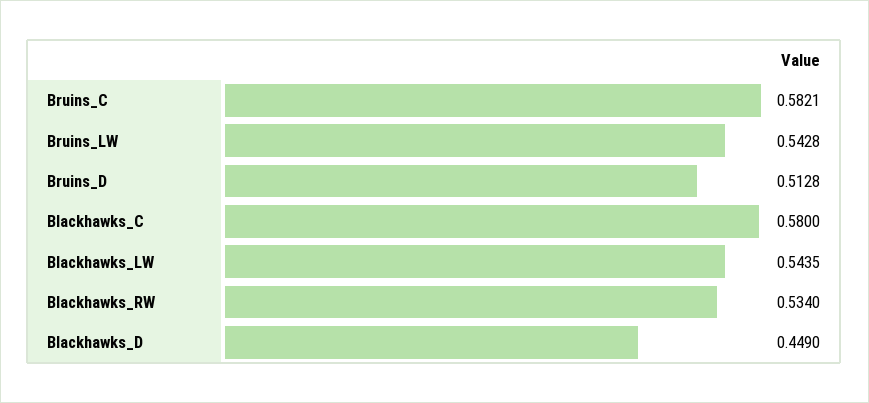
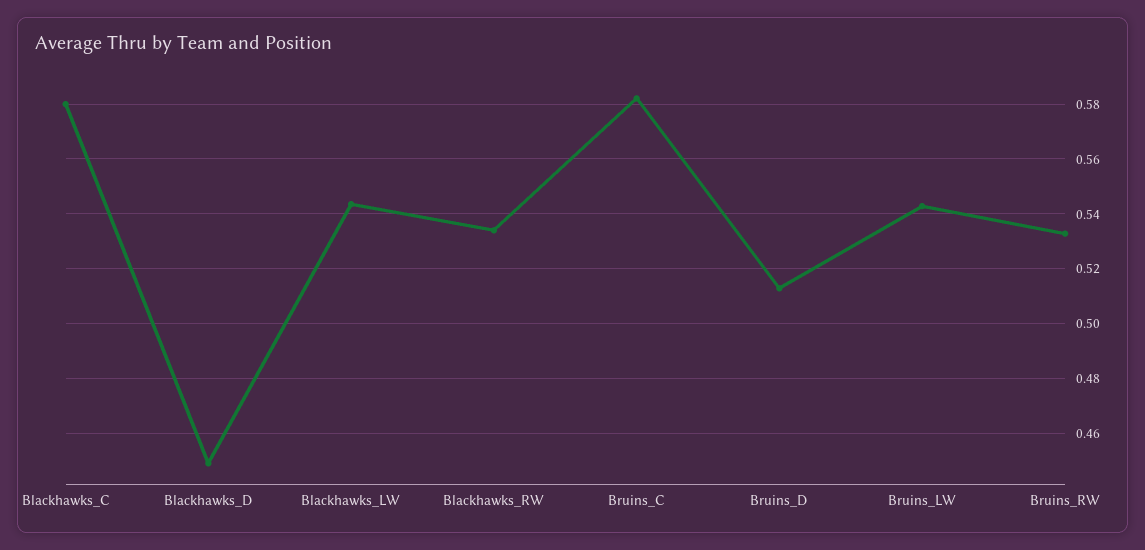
  {
    "Bruins_C": 0.5821,
    "Bruins_LW": 0.5428,
    "Bruins_D": 0.5128,
    "Blackhawks_C": 0.58,
    "Blackhawks_LW": 0.5435,
    "Blackhawks_RW": 0.534,
-   "Blackhawks_D": 0.449
+   "Blackhawks_D": 0.449,
+   "Bruins_RW": 0.5325
  }

